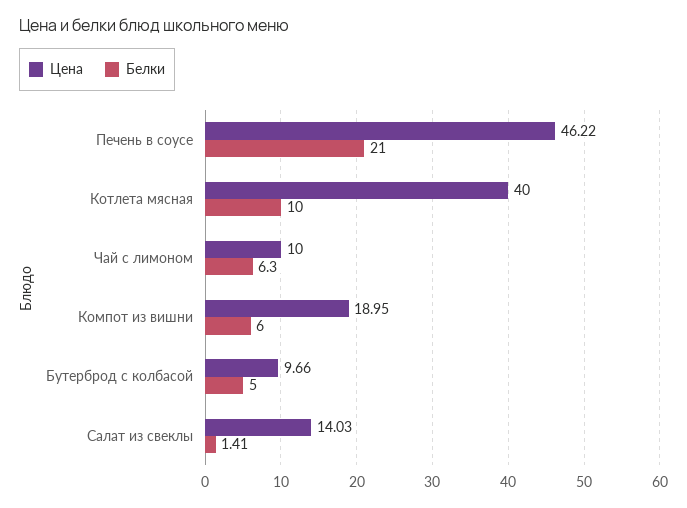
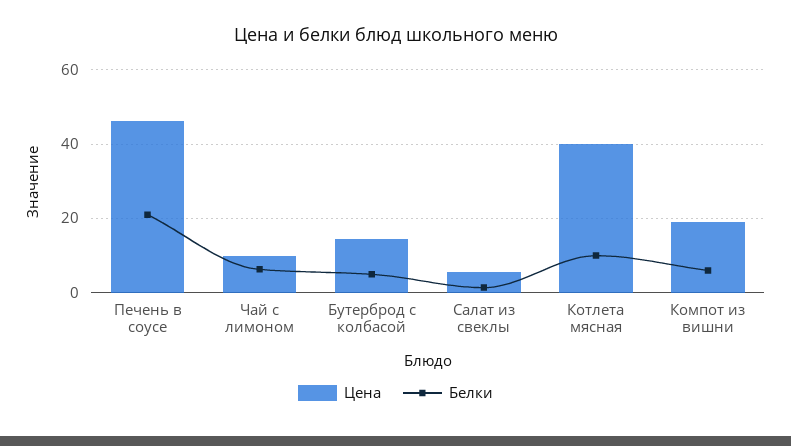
  {
    "Цена": {
      "Печень в соусе": 46.22,
      "Котлета мясная": 40,
      "Чай с лимоном": 10,
      "Компот из вишни": 18.95,
-     "Бутерброд с колбасой": 9.66,
+     "Бутерброд с колбасой": 14,
-     "Салат из свеклы": 14.03
+     "Салат из свеклы": 6
    },
    "Белки": {
      "Печень в соусе": 21,
      "Котлета мясная": 10,
      "Чай с лимоном": 6.3,
      "Компот из вишни": 6,
      "Бутерброд с колбасой": 5,
      "Салат из свеклы": 1.41
    }
  }

